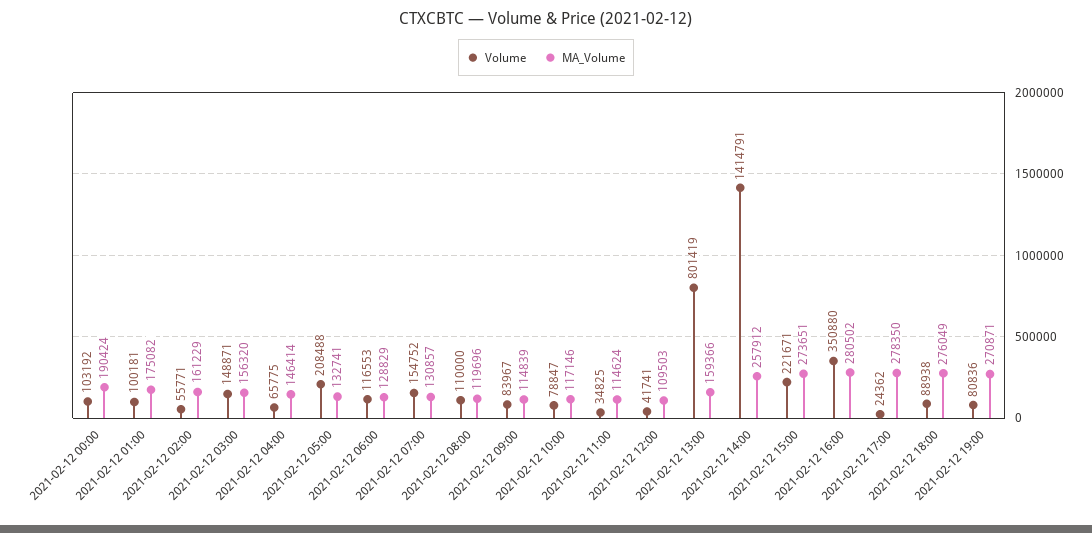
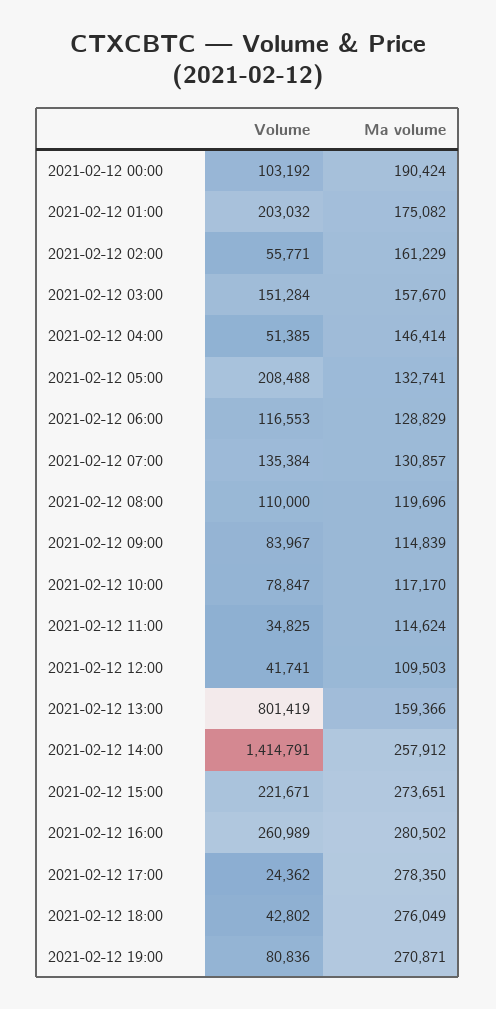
  {
    "Volume": {
      "2021-02-12 00:00": 103192,
-     "2021-02-12 01:00": 100181,
+     "2021-02-12 01:00": 203032,
      "2021-02-12 02:00": 55771,
-     "2021-02-12 03:00": 148871,
+     "2021-02-12 03:00": 151284,
-     "2021-02-12 04:00": 65775,
+     "2021-02-12 04:00": 51385,
      "2021-02-12 05:00": 208488,
      "2021-02-12 06:00": 116553,
-     "2021-02-12 07:00": 154752,
+     "2021-02-12 07:00": 135384,
      "2021-02-12 08:00": 110000,
      "2021-02-12 09:00": 83967,
      "2021-02-12 10:00": 78847,
      "2021-02-12 11:00": 34825,
      "2021-02-12 12:00": 41741,
      "2021-02-12 13:00": 801419,
      "2021-02-12 14:00": 1414791,
      "2021-02-12 15:00": 221671,
-     "2021-02-12 16:00": 350880,
+     "2021-02-12 16:00": 260989,
      "2021-02-12 17:00": 24362,
-     "2021-02-12 18:00": 88938,
+     "2021-02-12 18:00": 42802,
      "2021-02-12 19:00": 80836
    },
    "MA_Volume": {
      "2021-02-12 00:00": 190424,
      "2021-02-12 01:00": 175082,
      "2021-02-12 02:00": 161229,
-     "2021-02-12 03:00": 156320,
+     "2021-02-12 03:00": 157670,
      "2021-02-12 04:00": 146414,
      "2021-02-12 05:00": 132741,
      "2021-02-12 06:00": 128829,
      "2021-02-12 07:00": 130857,
      "2021-02-12 08:00": 119696,
      "2021-02-12 09:00": 114839,
-     "2021-02-12 10:00": 117146,
+     "2021-02-12 10:00": 117170,
      "2021-02-12 11:00": 114624,
      "2021-02-12 12:00": 109503,
      "2021-02-12 13:00": 159366,
      "2021-02-12 14:00": 257912,
      "2021-02-12 15:00": 273651,
      "2021-02-12 16:00": 280502,
      "2021-02-12 17:00": 278350,
      "2021-02-12 18:00": 276049,
      "2021-02-12 19:00": 270871
    }
  }

